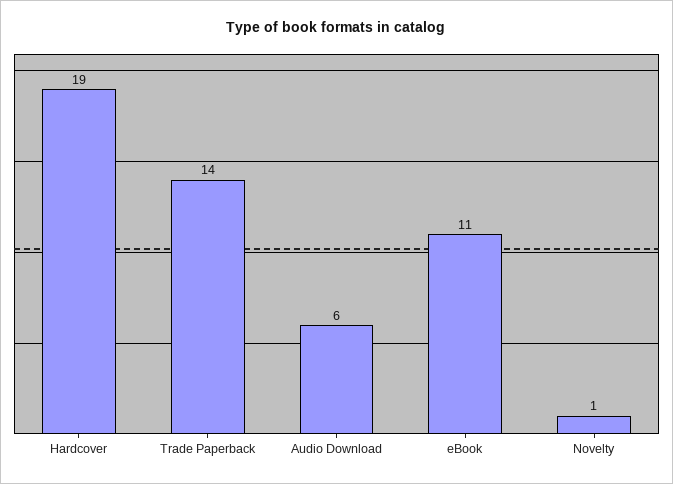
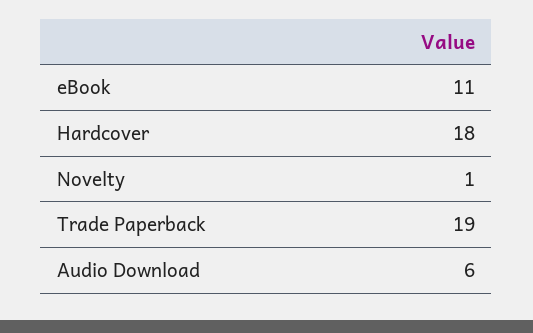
  {
-   "Hardcover": 19,
+   "Hardcover": 18,
-   "Trade Paperback": 14,
+   "Trade Paperback": 19,
    "Audio Download": 6,
    "eBook": 11,
    "Novelty": 1
  }

